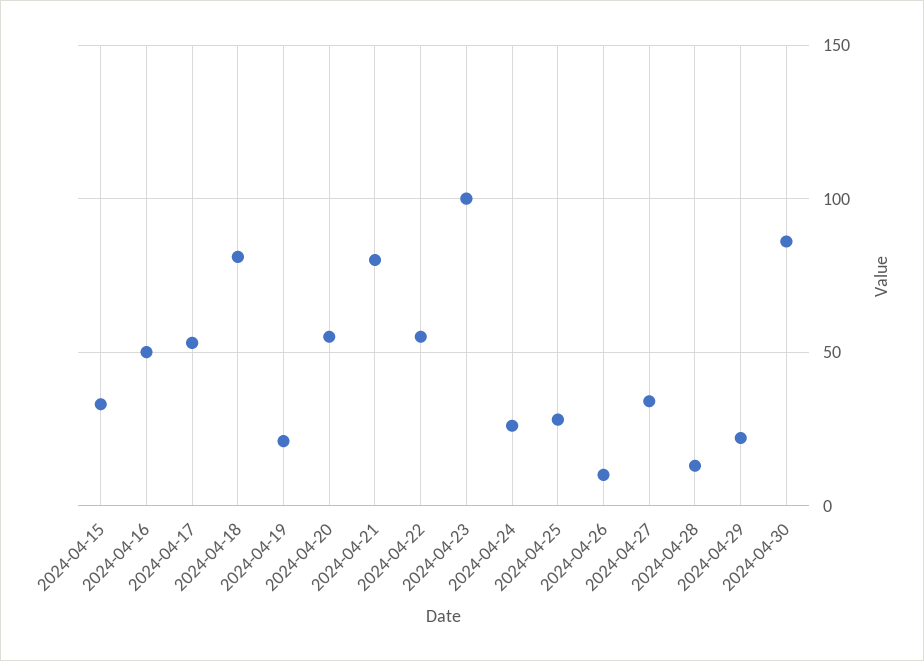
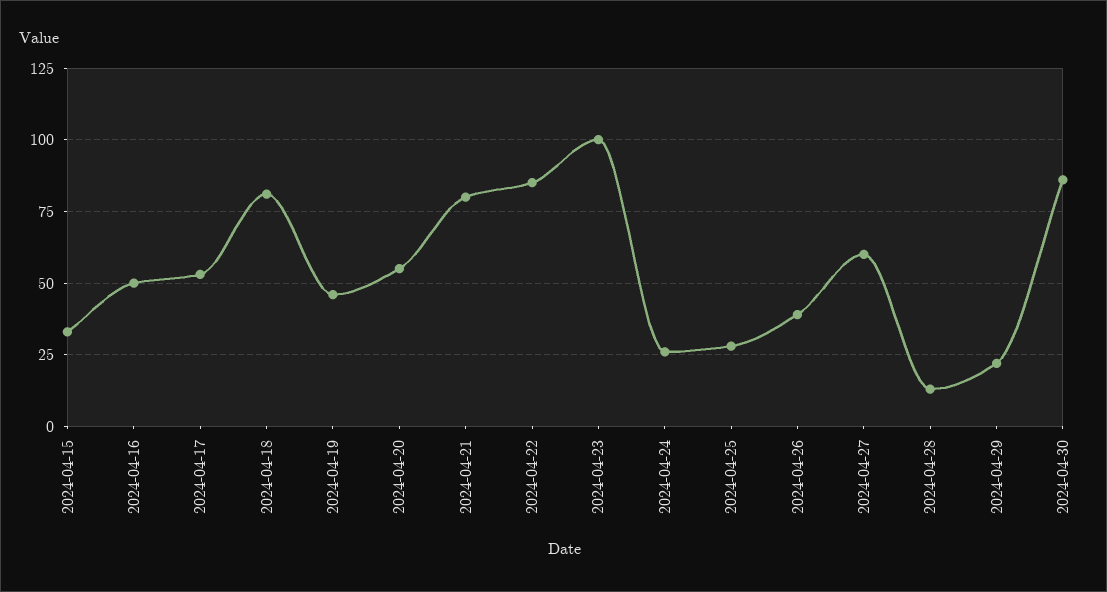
  {
    "2024-04-15": 35,
    "2024-04-16": 50,
    "2024-04-17": 55,
    "2024-04-18": 80,
-   "2024-04-19": 20,
+   "2024-04-19": 45,
    "2024-04-20": 55,
    "2024-04-21": 80,
-   "2024-04-22": 55,
+   "2024-04-22": 85,
    "2024-04-23": 100,
    "2024-04-24": 25,
    "2024-04-25": 30,
-   "2024-04-26": 10,
+   "2024-04-26": 40,
-   "2024-04-27": 35,
+   "2024-04-27": 60,
    "2024-04-28": 15,
    "2024-04-29": 20,
    "2024-04-30": 85
  }

